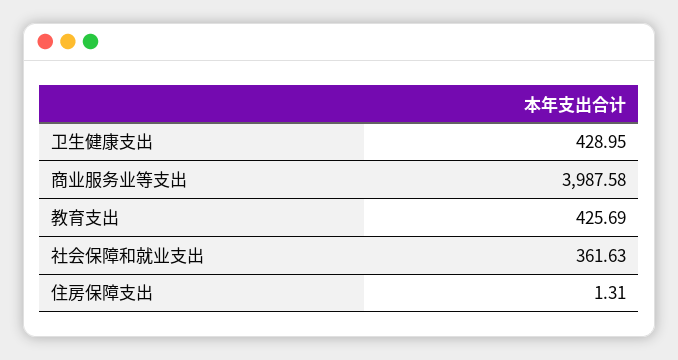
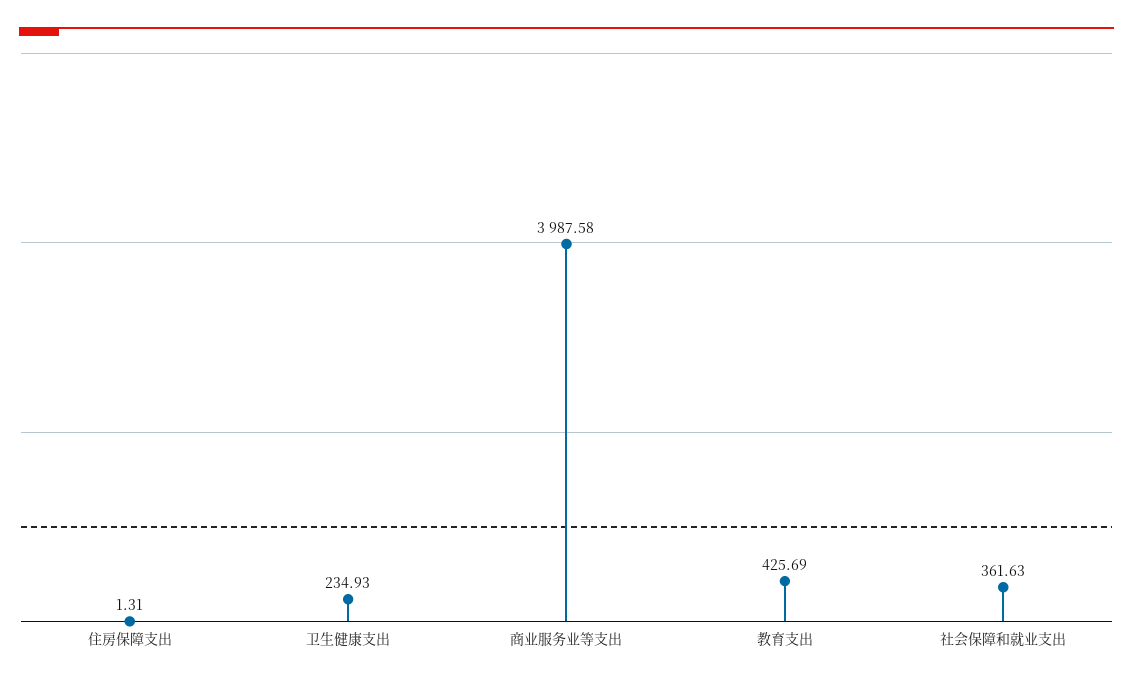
  {
-   "卫生健康支出": 428.95,
+   "卫生健康支出": 234.93,
    "商业服务业等支出": 3987.58,
    "教育支出": 425.69,
    "社会保障和就业支出": 361.63,
    "住房保障支出": 1.31
  }

